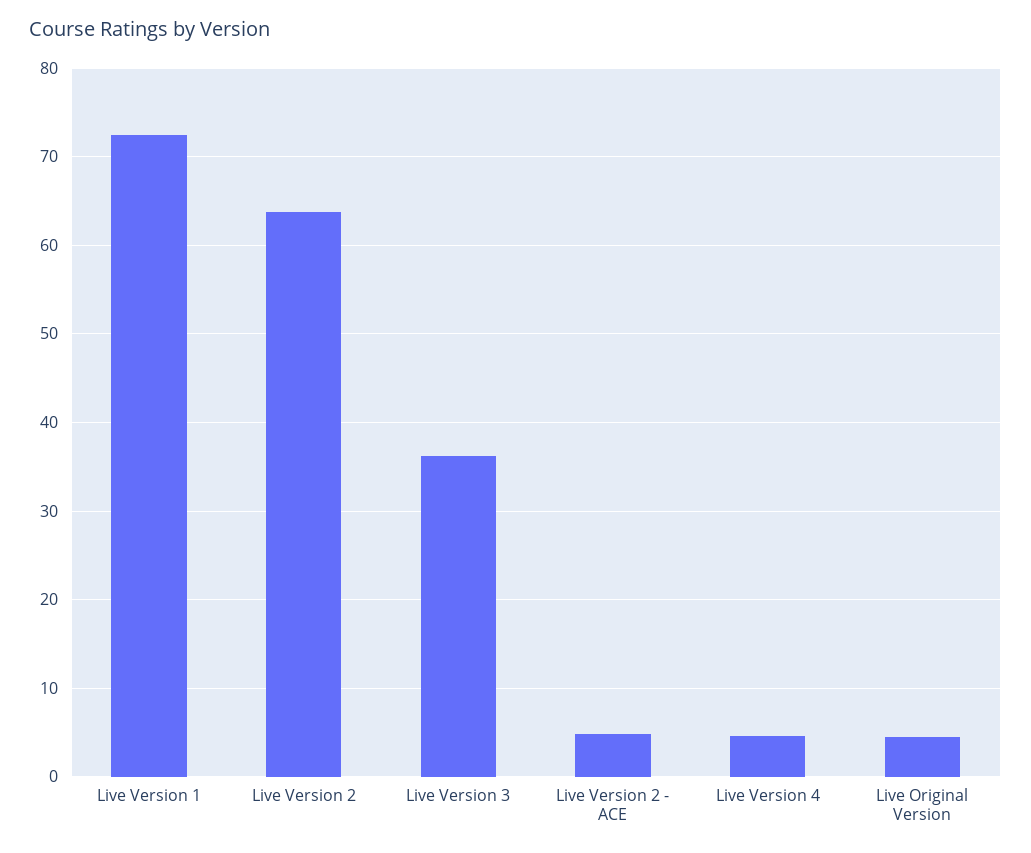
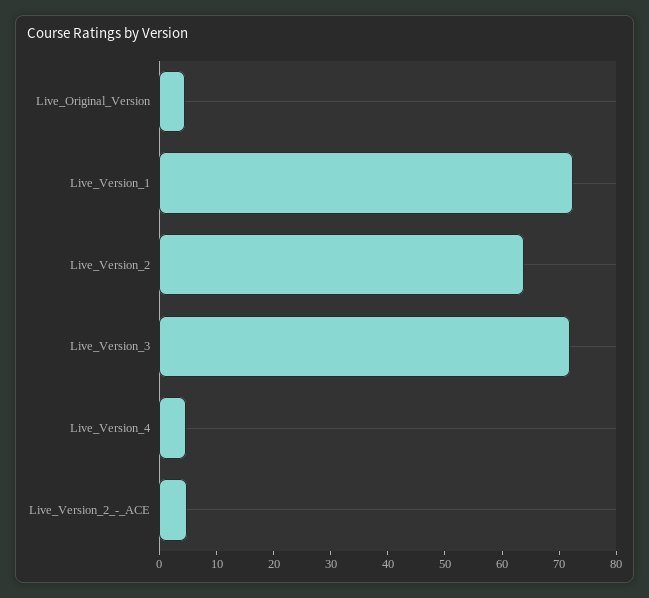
  {
    "Live Version 1": 72,
    "Live Version 2": 64,
-   "Live Version 3": 36,
+   "Live Version 3": 72,
    "Live Version 2 - ACE": 5,
    "Live Version 4": 5,
    "Live Original Version": 5
  }

